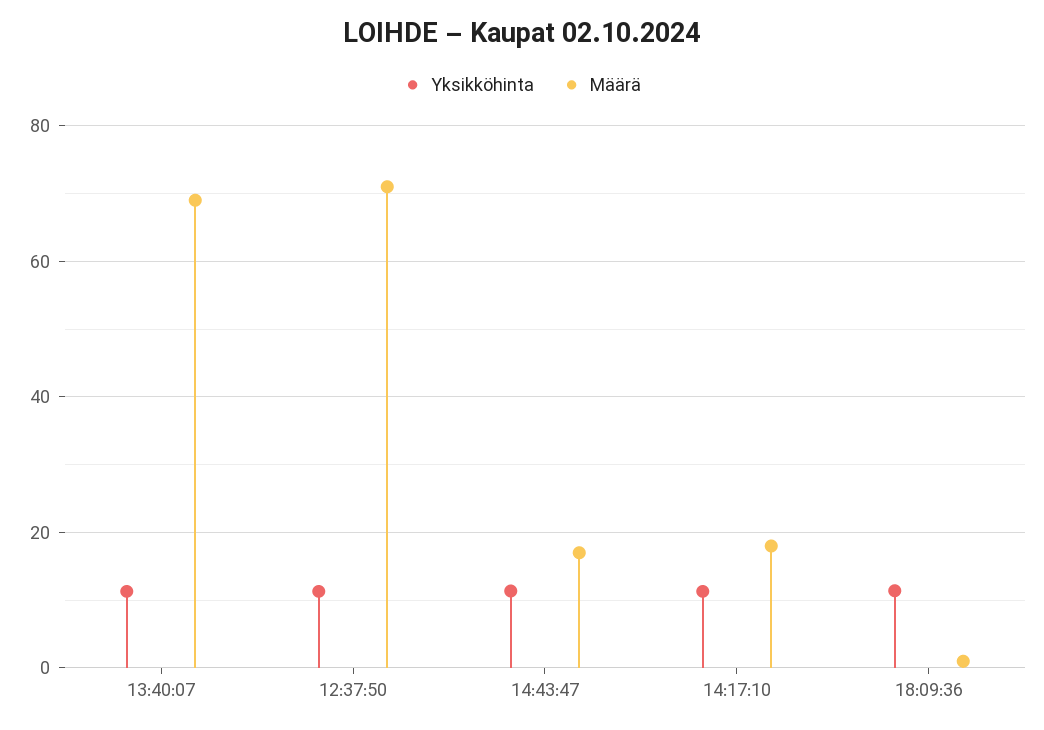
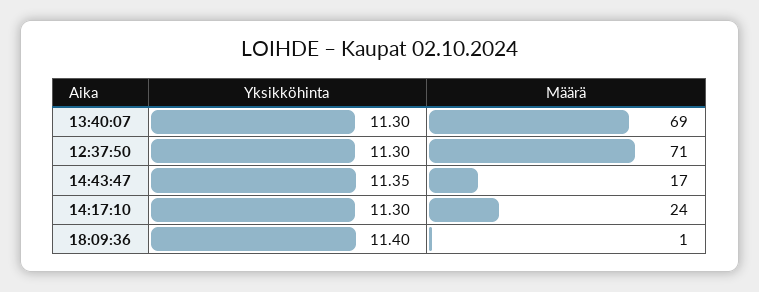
  {
    "Yksikköhinta": {
      "13:40:07": 11.3,
      "12:37:50": 11.3,
      "14:43:47": 11.35,
      "14:17:10": 11.3,
      "18:09:36": 11.4
    },
    "Määrä": {
      "13:40:07": 69,
      "12:37:50": 71,
      "14:43:47": 17,
-     "14:17:10": 18,
+     "14:17:10": 24,
      "18:09:36": 1
    }
  }

